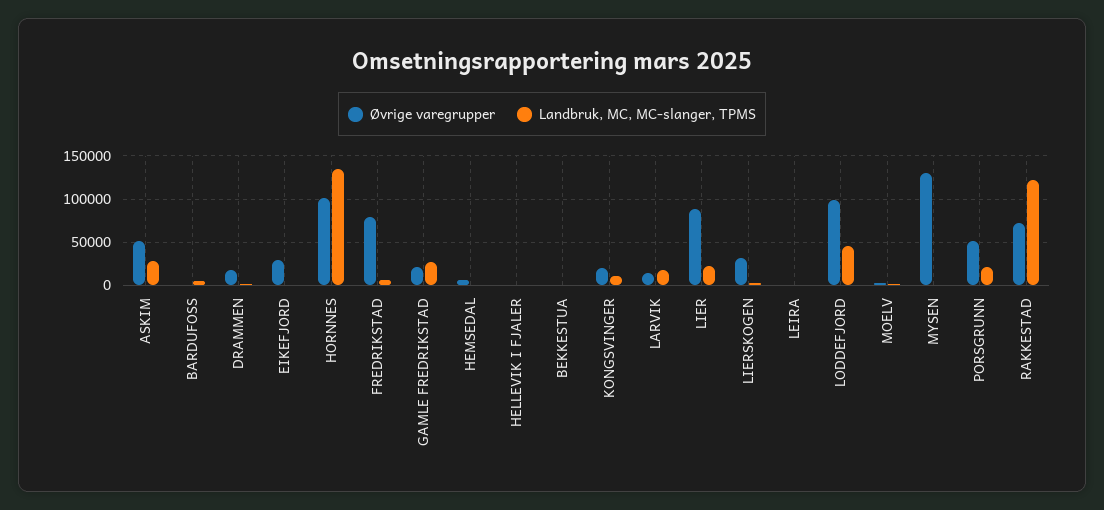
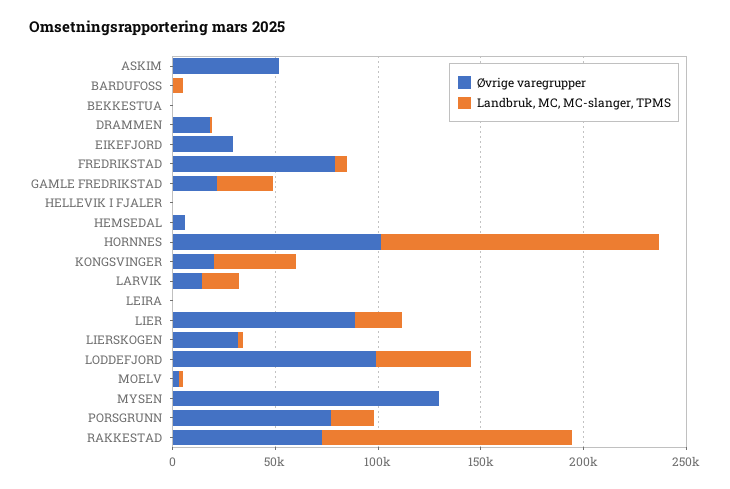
  {
    "Øvrige varegrupper": {
      "ASKIM": 50000,
      "BARDUFOSS": 0,
      "DRAMMEN": 20000,
      "EIKEFJORD": 30000,
      "HORNNES": 100000,
      "FREDRIKSTAD": 80000,
      "GAMLE FREDRIKSTAD": 20000,
      "HEMSEDAL": 10000,
      "HELLEVIK I FJALER": 0,
      "BEKKESTUA": 0,
      "KONGSVINGER": 20000,
      "LARVIK": 10000,
      "LIER": 90000,
      "LIERSKOGEN": 30000,
      "LEIRA": 0,
      "LODDEFJORD": 100000,
      "MOELV": 0,
      "MYSEN": 130000,
-     "PORSGRUNN": 50000,
+     "PORSGRUNN": 80000,
      "RAKKESTAD": 70000
    },
    "Landbruk, MC, MC-slanger, TPMS": {
-     "ASKIM": 30000,
+     "ASKIM": 0,
      "BARDUFOSS": 10000,
      "DRAMMEN": 0,
      "EIKEFJORD": 0,
      "HORNNES": 140000,
      "FREDRIKSTAD": 10000,
      "GAMLE FREDRIKSTAD": 30000,
      "HEMSEDAL": 0,
      "HELLEVIK I FJALER": 0,
      "BEKKESTUA": 0,
-     "KONGSVINGER": 10000,
+     "KONGSVINGER": 40000,
      "LARVIK": 20000,
      "LIER": 20000,
      "LIERSKOGEN": 0,
      "LEIRA": 0,
      "LODDEFJORD": 50000,
      "MOELV": 0,
      "MYSEN": 0,
      "PORSGRUNN": 20000,
      "RAKKESTAD": 120000
    }
  }

